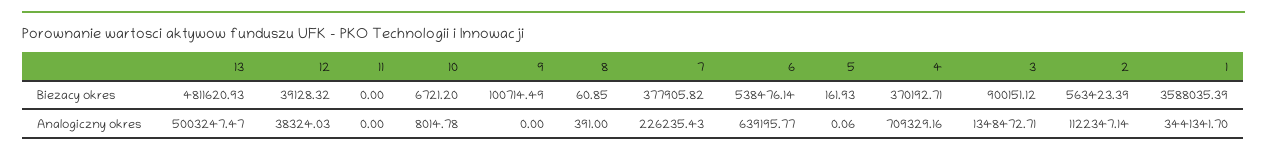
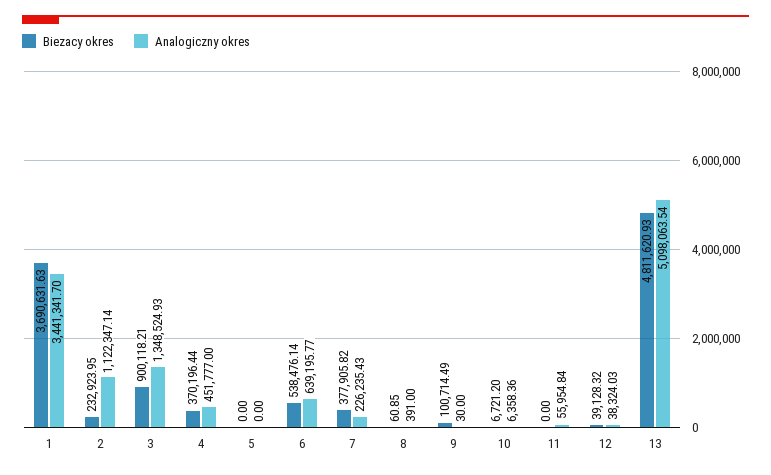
  {
    "Biezacy okres": {
      "13": 4811620.93,
      "12": 39128.32,
      "11": 0,
      "10": 6721.2,
      "9": 100714.49,
      "8": 60.85,
      "7": 377905.82,
      "6": 538476.14,
-     "5": 161.93,
+     "5": 0,
-     "4": 370192.71,
+     "4": 370196.44,
-     "3": 900151.12,
+     "3": 900118.21,
-     "2": 563423.39,
+     "2": 232923.95,
-     "1": 3588035.39
+     "1": 3690631.63
    },
    "Analogiczny okres": {
-     "13": 5003247.47,
+     "13": 5098063.54,
      "12": 38324.03,
-     "11": 0,
+     "11": 55954.84,
-     "10": 8014.78,
+     "10": 6358.36,
-     "9": 0,
+     "9": 30,
      "8": 391,
      "7": 226235.43,
      "6": 639195.77,
-     "5": 0.06,
+     "5": 0,
-     "4": 709329.16,
+     "4": 451777,
-     "3": 1348472.71,
+     "3": 1348524.93,
      "2": 1122347.14,
      "1": 3441341.7
    }
  }

